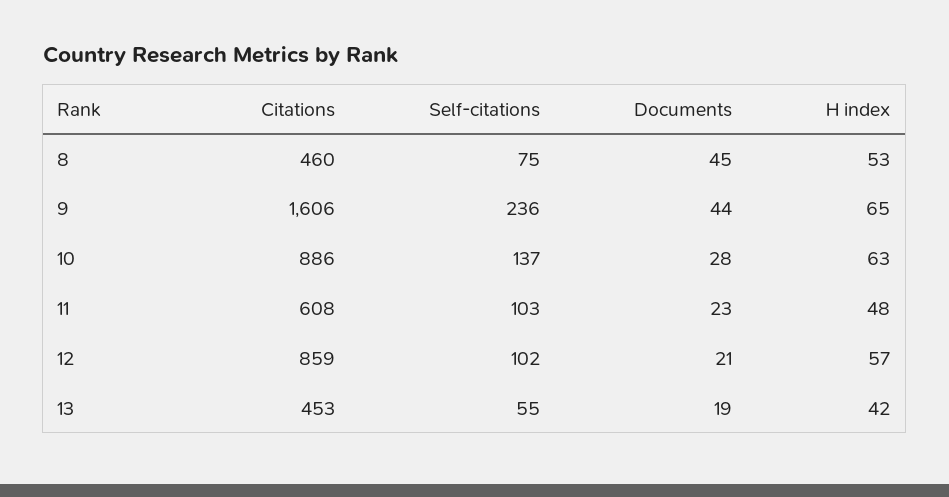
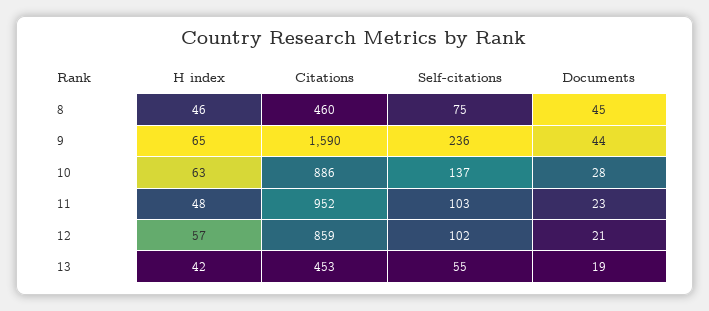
  {
    "Citations": {
      "8": 460,
-     "9": 1606,
+     "9": 1590,
      "10": 886,
-     "11": 608,
+     "11": 952,
      "12": 859,
      "13": 453
    },
    "Self-citations": {
      "8": 75,
      "9": 236,
      "10": 137,
      "11": 103,
      "12": 102,
      "13": 55
    },
    "Documents": {
      "8": 45,
      "9": 44,
      "10": 28,
      "11": 23,
      "12": 21,
      "13": 19
    },
    "H index": {
-     "8": 53,
+     "8": 46,
      "9": 65,
      "10": 63,
      "11": 48,
      "12": 57,
      "13": 42
    }
  }

